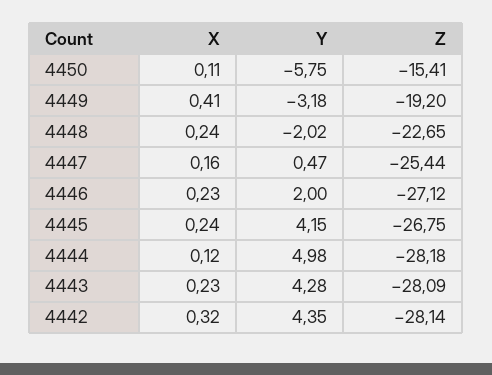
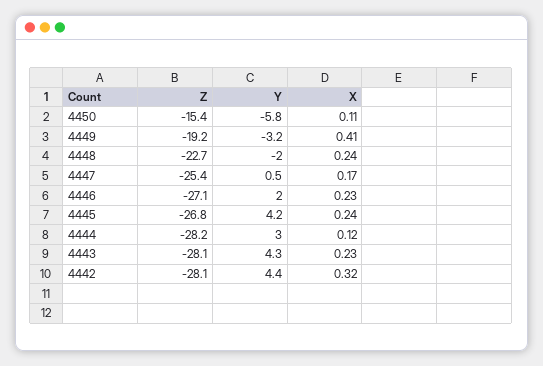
  {
    "X": {
      "4450": 0.11,
      "4449": 0.41,
      "4448": 0.24,
-     "4447": 0.16,
+     "4447": 0.17,
      "4446": 0.23,
      "4445": 0.24,
      "4444": 0.12,
      "4443": 0.23,
      "4442": 0.32
    },
    "Y": {
      "4450": -5.75,
      "4449": -3.18,
      "4448": -2.02,
      "4447": 0.47,
      "4446": 2,
      "4445": 4.15,
-     "4444": 4.98,
+     "4444": 3,
      "4443": 4.28,
      "4442": 4.35
    },
    "Z": {
      "4450": -15.41,
      "4449": -19.2,
      "4448": -22.65,
      "4447": -25.44,
      "4446": -27.12,
      "4445": -26.75,
      "4444": -28.18,
      "4443": -28.09,
      "4442": -28.14
    }
  }

